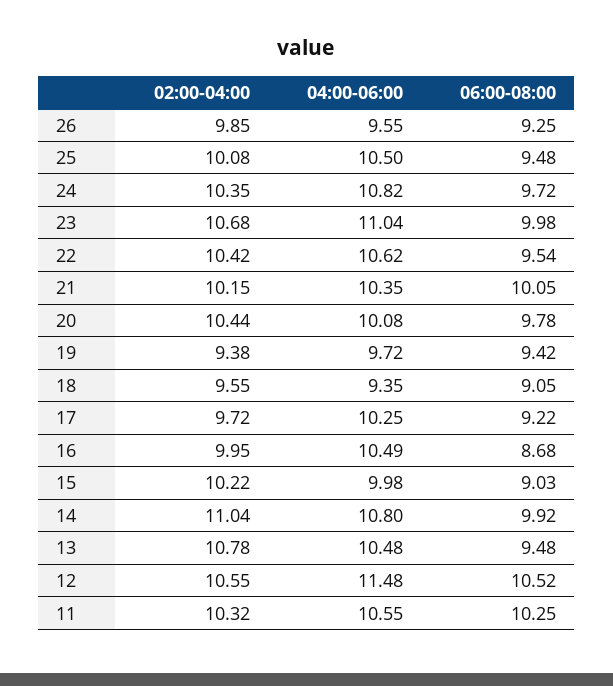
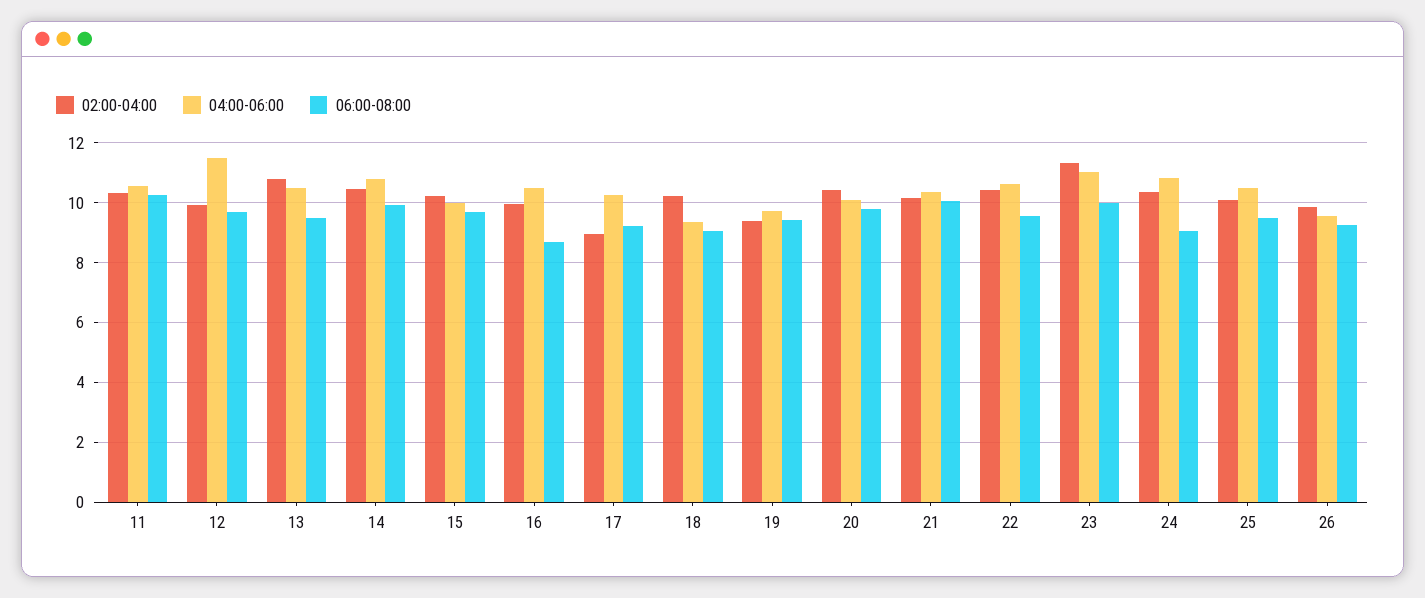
  {
    "02:00-04:00": {
      "26": 9.85,
      "25": 10.08,
      "24": 10.35,
-     "23": 10.68,
+     "23": 11.25,
      "22": 10.42,
      "21": 10.15,
      "20": 10.44,
      "19": 9.38,
-     "18": 9.55,
+     "18": 10.25,
-     "17": 9.72,
+     "17": 9,
      "16": 9.95,
      "15": 10.22,
-     "14": 11.04,
+     "14": 10.5,
      "13": 10.78,
-     "12": 10.55,
+     "12": 10,
      "11": 10.32
    },
    "04:00-06:00": {
      "26": 9.55,
      "25": 10.5,
      "24": 10.82,
      "23": 11.04,
      "22": 10.62,
      "21": 10.35,
      "20": 10.08,
      "19": 9.72,
      "18": 9.35,
      "17": 10.25,
      "16": 10.49,
      "15": 9.98,
      "14": 10.8,
      "13": 10.48,
      "12": 11.48,
      "11": 10.55
    },
    "06:00-08:00": {
      "26": 9.25,
      "25": 9.48,
-     "24": 9.72,
+     "24": 9,
      "23": 9.98,
      "22": 9.54,
      "21": 10.05,
      "20": 9.78,
      "19": 9.42,
      "18": 9.05,
      "17": 9.22,
      "16": 8.68,
-     "15": 9.03,
+     "15": 9.75,
      "14": 9.92,
      "13": 9.48,
-     "12": 10.52,
+     "12": 9.75,
      "11": 10.25
    }
  }

